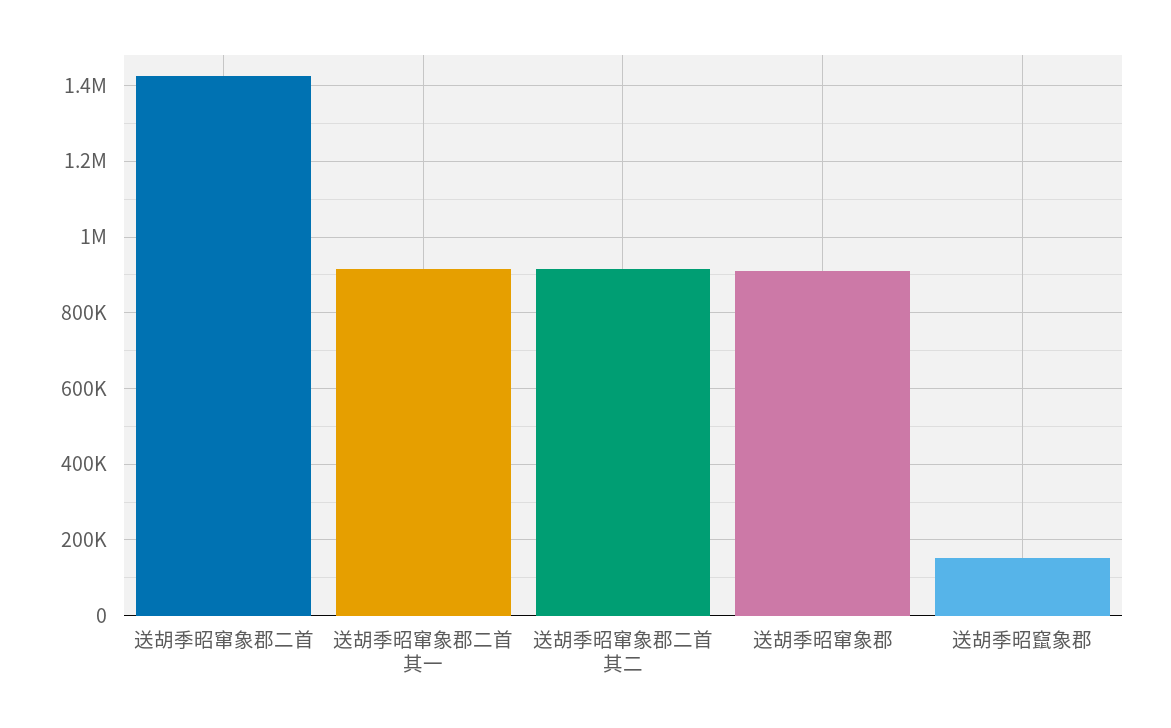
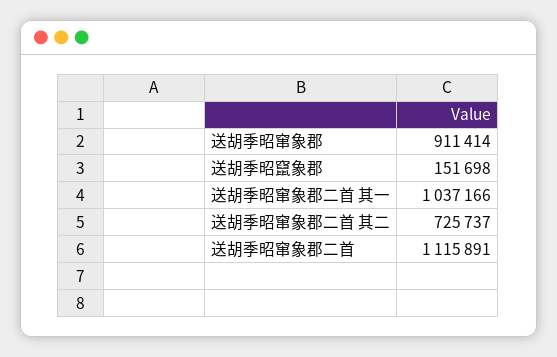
  {
-   "送胡季昭窜象郡二首": 1420000,
+   "送胡季昭窜象郡二首": 1115891,
-   "送胡季昭窜象郡二首 其一": 920000,
+   "送胡季昭窜象郡二首 其一": 1037166,
-   "送胡季昭窜象郡二首 其二": 920000,
+   "送胡季昭窜象郡二首 其二": 725737,
    "送胡季昭窜象郡": 911414,
    "送胡季昭竄象郡": 151698
  }

